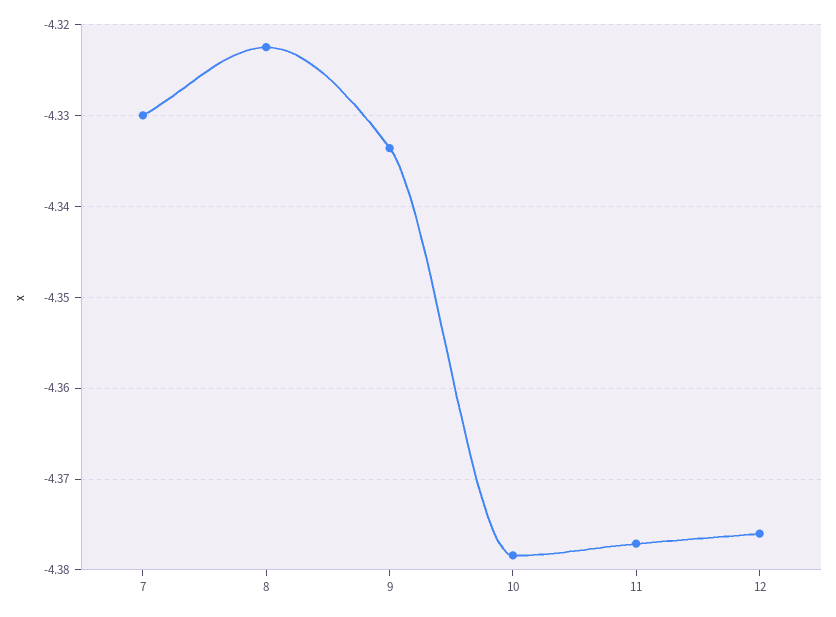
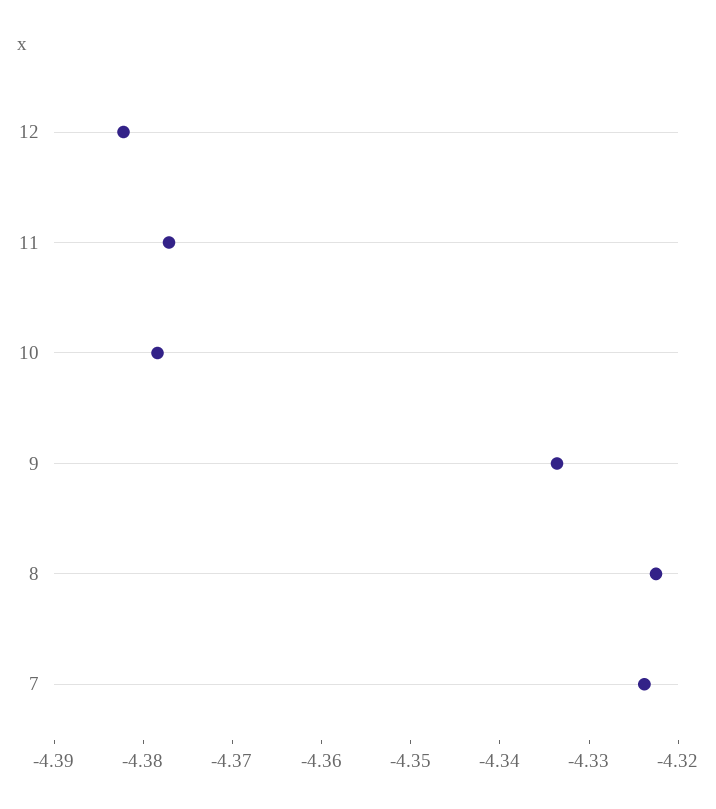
  {
-   "7": -4.33,
+   "7": -4.324,
    "8": -4.323,
    "9": -4.334,
    "10": -4.378,
    "11": -4.377,
-   "12": -4.376
+   "12": -4.382
  }

